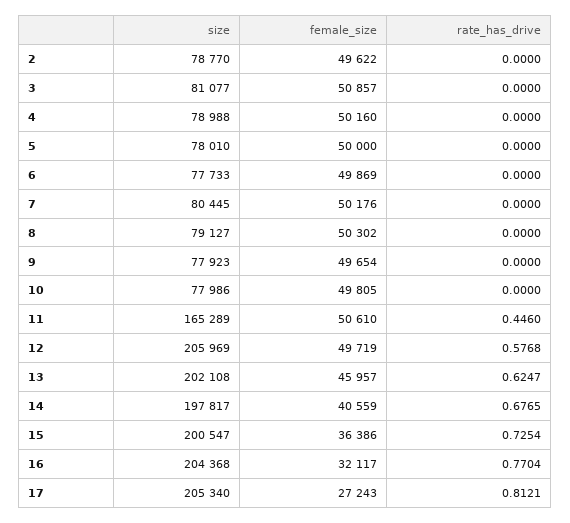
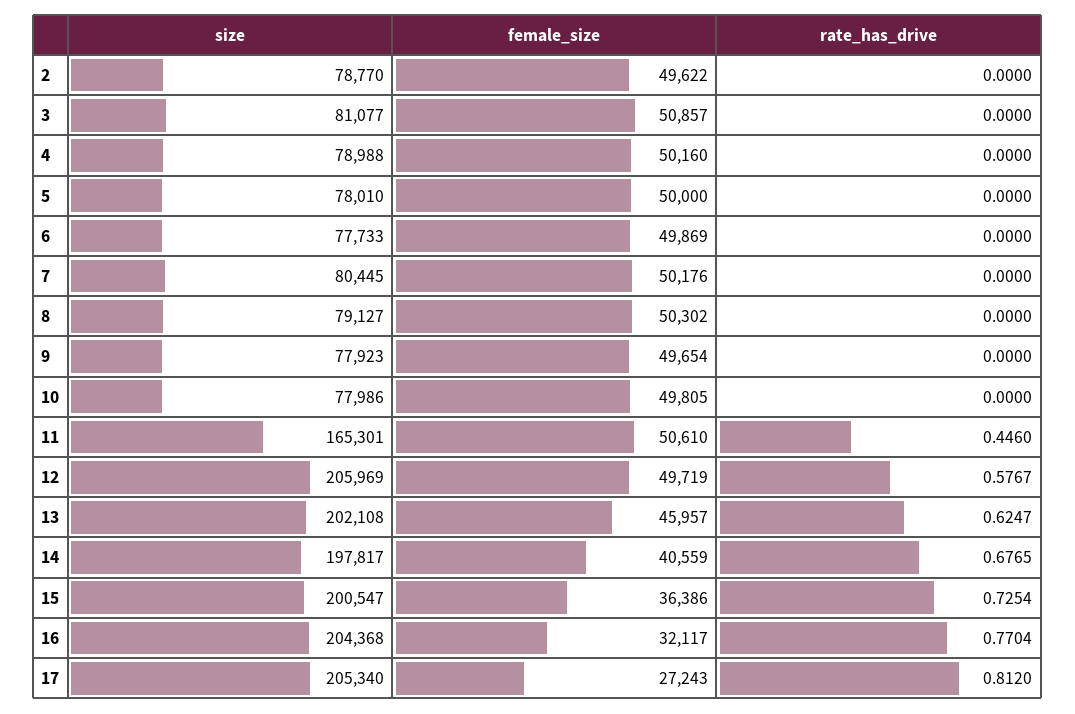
  {
    "size": {
      "2": 78770,
      "3": 81077,
      "4": 78988,
      "5": 78010,
      "6": 77733,
      "7": 80445,
      "8": 79127,
      "9": 77923,
      "10": 77986,
-     "11": 165289,
+     "11": 165301,
      "12": 205969,
      "13": 202108,
      "14": 197817,
      "15": 200547,
      "16": 204368,
      "17": 205340
    },
    "female_size": {
      "2": 49622,
      "3": 50857,
      "4": 50160,
      "5": 50000,
      "6": 49869,
      "7": 50176,
      "8": 50302,
      "9": 49654,
      "10": 49805,
      "11": 50610,
      "12": 49719,
      "13": 45957,
      "14": 40559,
      "15": 36386,
      "16": 32117,
      "17": 27243
    },
    "rate_has_drive": {
      "2": 0,
      "3": 0,
      "4": 0,
      "5": 0,
      "6": 0,
      "7": 0,
      "8": 0,
      "9": 0,
      "10": 0,
      "11": 0.446,
-     "12": 0.5768,
+     "12": 0.5767,
      "13": 0.6247,
      "14": 0.6765,
      "15": 0.7254,
      "16": 0.7704,
-     "17": 0.8121
+     "17": 0.812
    }
  }

